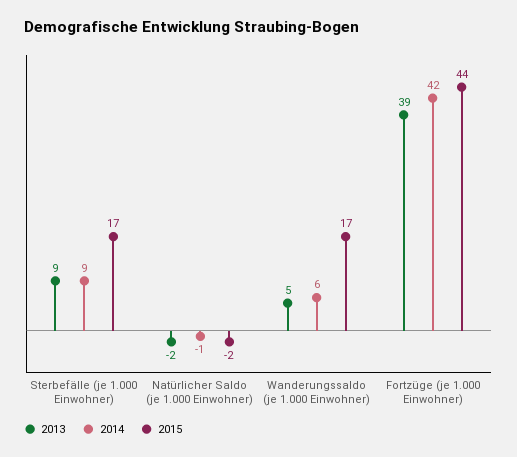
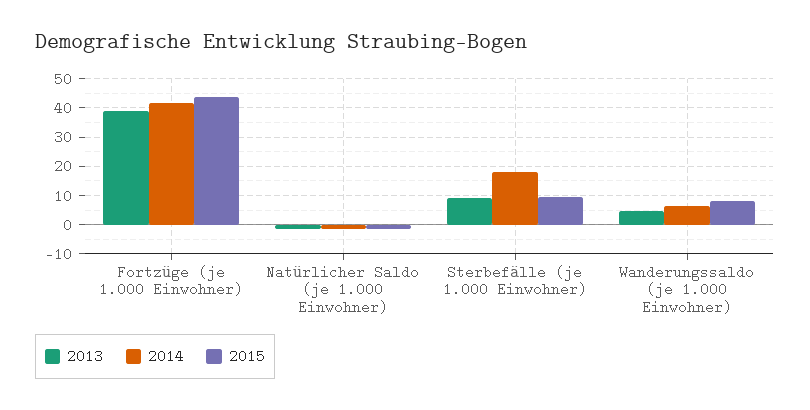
  {
    "2013": {
      "Sterbefälle (je 1.000 Einwohner)": 9,
      "Natürlicher Saldo (je 1.000 Einwohner)": -2,
      "Wanderungssaldo (je 1.000 Einwohner)": 5,
      "Fortzüge (je 1.000 Einwohner)": 39
    },
    "2014": {
-     "Sterbefälle (je 1.000 Einwohner)": 9,
+     "Sterbefälle (je 1.000 Einwohner)": 17.5,
      "Natürlicher Saldo (je 1.000 Einwohner)": -1,
      "Wanderungssaldo (je 1.000 Einwohner)": 6,
      "Fortzüge (je 1.000 Einwohner)": 42
    },
    "2015": {
-     "Sterbefälle (je 1.000 Einwohner)": 17,
+     "Sterbefälle (je 1.000 Einwohner)": 10,
      "Natürlicher Saldo (je 1.000 Einwohner)": -2,
-     "Wanderungssaldo (je 1.000 Einwohner)": 17,
+     "Wanderungssaldo (je 1.000 Einwohner)": 7.5,
      "Fortzüge (je 1.000 Einwohner)": 44
    }
  }

